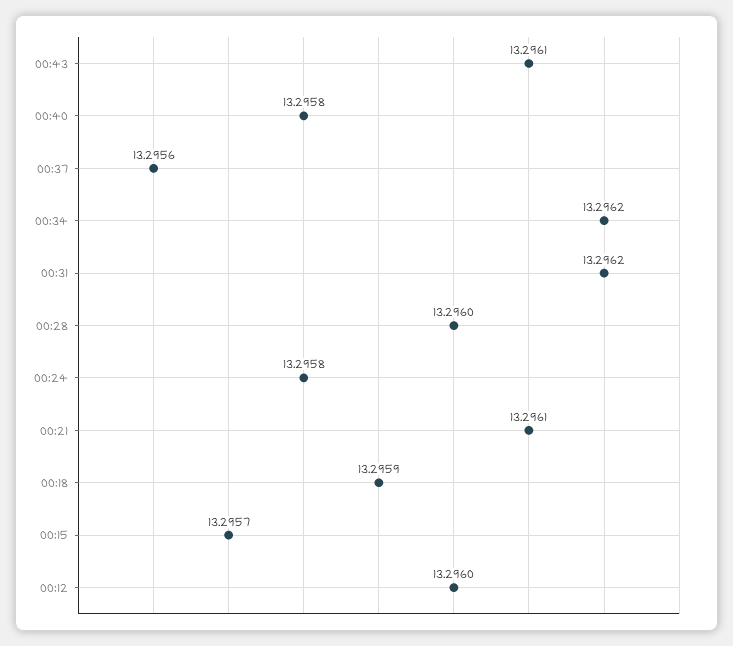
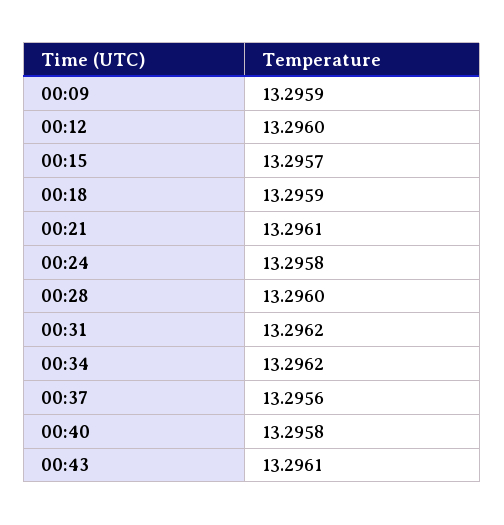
  {
    "00:43": 13.2961,
    "00:40": 13.2958,
    "00:37": 13.2956,
    "00:34": 13.2962,
    "00:31": 13.2962,
    "00:28": 13.296,
    "00:24": 13.2958,
    "00:21": 13.2961,
    "00:18": 13.2959,
    "00:15": 13.2957,
-   "00:12": 13.296
+   "00:12": 13.296,
+   "00:09": 13.2959
  }

